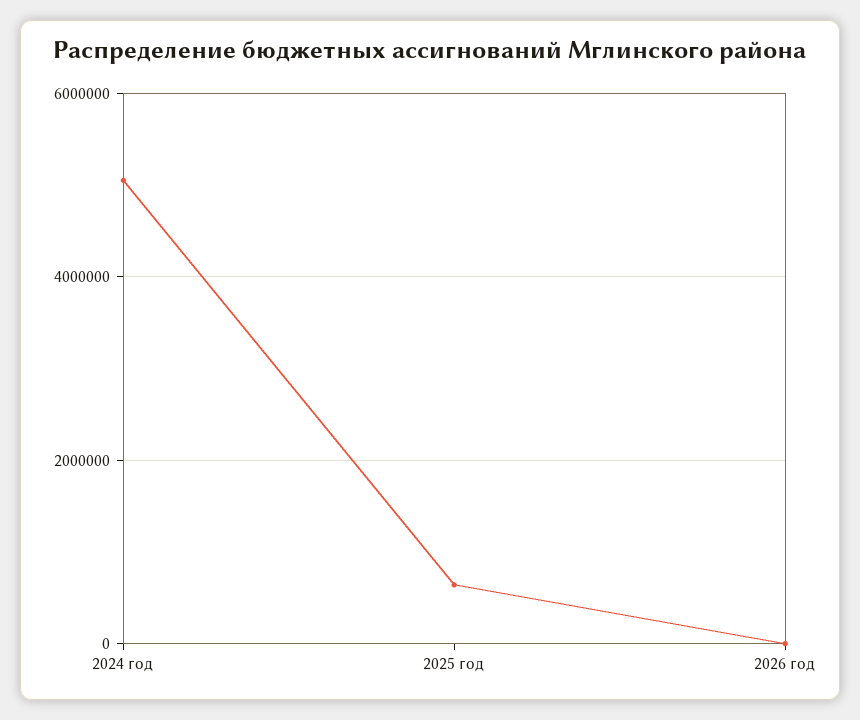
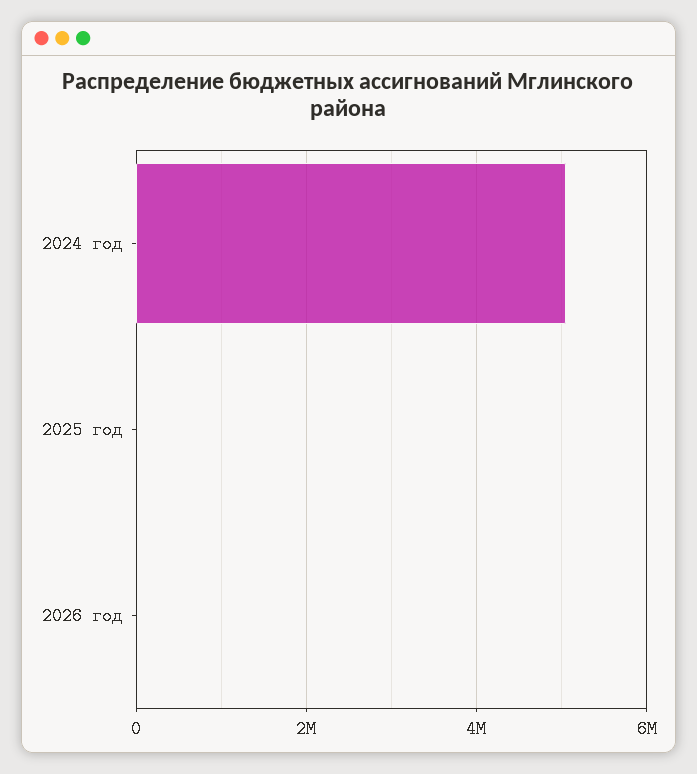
  {
    "2024 год": 5000000,
-   "2025 год": 600000,
+   "2025 год": 0,
    "2026 год": 0
  }

